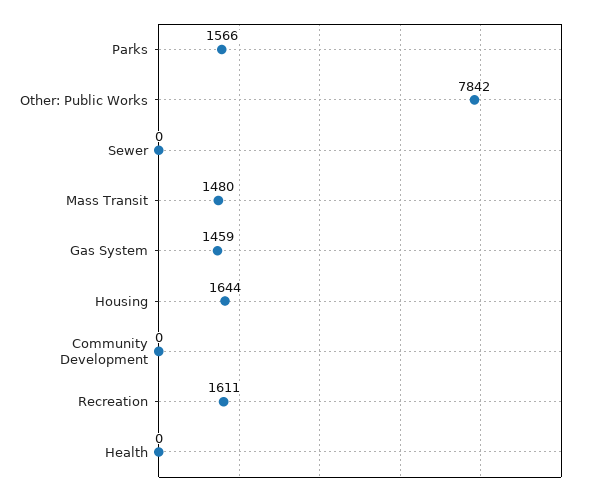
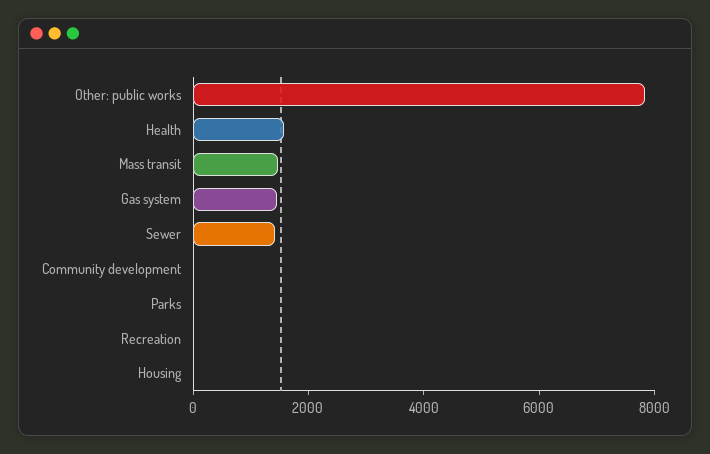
  {
-   "Parks": 1566,
+   "Parks": 0,
    "Other: Public Works": 7842,
-   "Sewer": 0,
+   "Sewer": 1500,
    "Mass Transit": 1480,
    "Gas System": 1459,
-   "Housing": 1644,
+   "Housing": 0,
    "Community Development": 0,
-   "Recreation": 1611,
+   "Recreation": 0,
-   "Health": 0
+   "Health": 1500
  }

